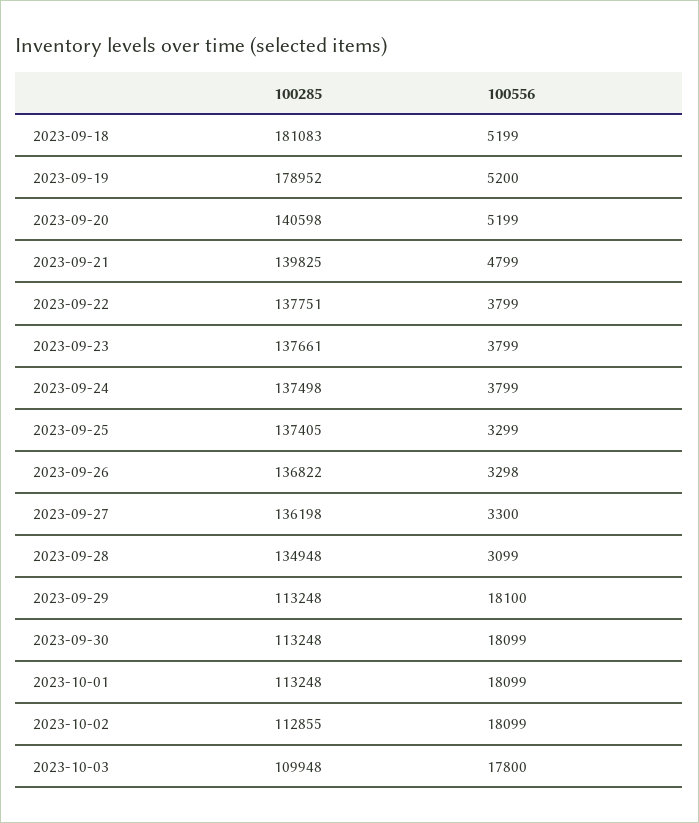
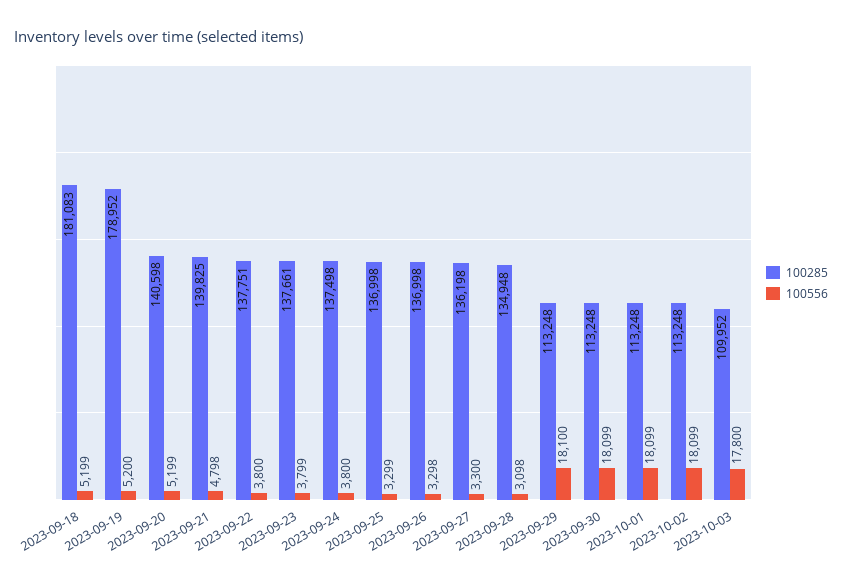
  {
    "100285": {
      "2023-09-18": 181083,
      "2023-09-19": 178952,
      "2023-09-20": 140598,
      "2023-09-21": 139825,
      "2023-09-22": 137751,
      "2023-09-23": 137661,
      "2023-09-24": 137498,
-     "2023-09-25": 137405,
+     "2023-09-25": 136998,
-     "2023-09-26": 136822,
+     "2023-09-26": 136998,
      "2023-09-27": 136198,
      "2023-09-28": 134948,
      "2023-09-29": 113248,
      "2023-09-30": 113248,
      "2023-10-01": 113248,
-     "2023-10-02": 112855,
+     "2023-10-02": 113248,
-     "2023-10-03": 109948
+     "2023-10-03": 109952
    },
    "100556": {
      "2023-09-18": 5199,
      "2023-09-19": 5200,
      "2023-09-20": 5199,
-     "2023-09-21": 4799,
+     "2023-09-21": 4798,
-     "2023-09-22": 3799,
+     "2023-09-22": 3800,
      "2023-09-23": 3799,
-     "2023-09-24": 3799,
+     "2023-09-24": 3800,
      "2023-09-25": 3299,
      "2023-09-26": 3298,
      "2023-09-27": 3300,
-     "2023-09-28": 3099,
+     "2023-09-28": 3098,
      "2023-09-29": 18100,
      "2023-09-30": 18099,
      "2023-10-01": 18099,
      "2023-10-02": 18099,
      "2023-10-03": 17800
    }
  }

